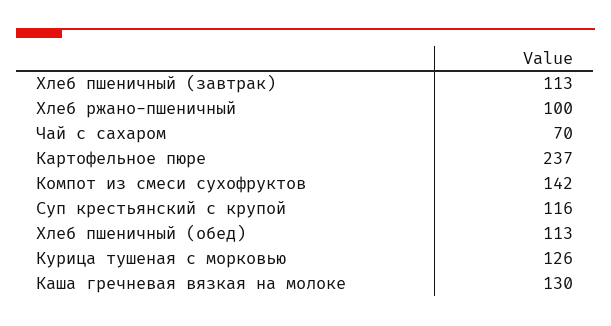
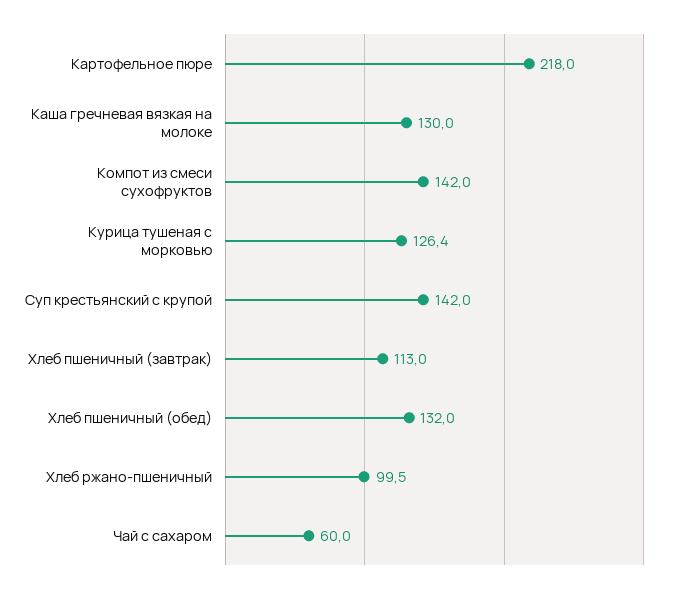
  {
    "Хлеб пшеничный (завтрак)": 113,
    "Хлеб ржано-пшеничный": 99.5,
-   "Чай с сахаром": 70,
+   "Чай с сахаром": 60,
-   "Картофельное пюре": 237,
+   "Картофельное пюре": 218,
    "Компот из смеси сухофруктов": 142,
-   "Суп крестьянский с крупой": 116,
+   "Суп крестьянский с крупой": 142,
-   "Хлеб пшеничный (обед)": 113,
+   "Хлеб пшеничный (обед)": 132,
    "Курица тушеная с морковью": 126.4,
    "Каша гречневая вязкая на молоке": 130
  }

